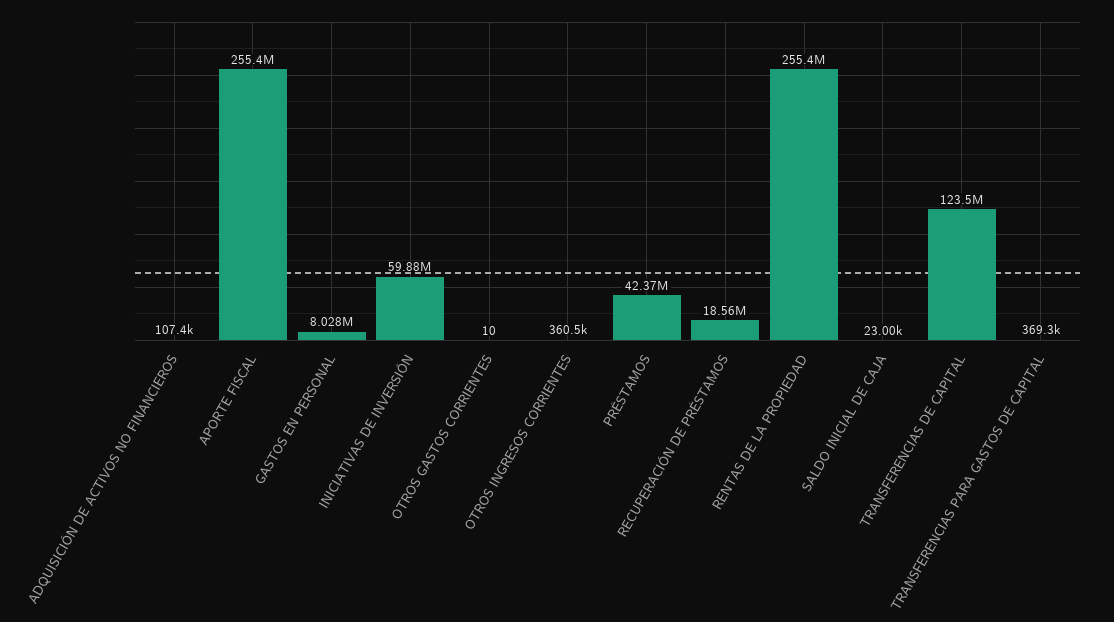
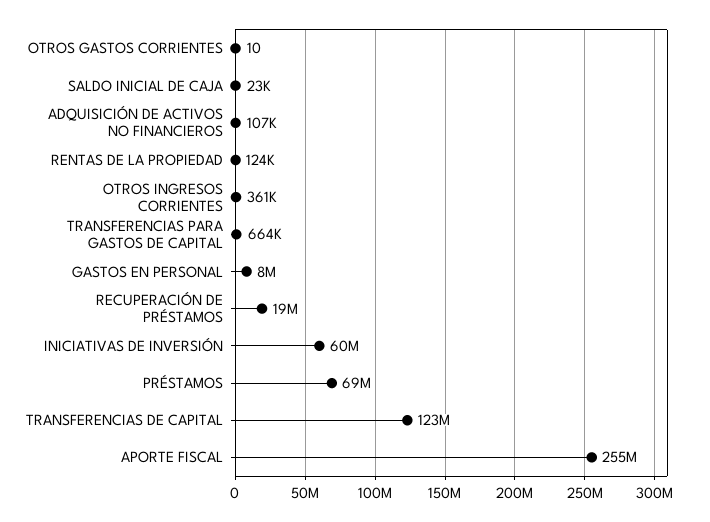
  {
    "ADQUISICIÓN DE ACTIVOS NO FINANCIEROS": 107400,
    "APORTE FISCAL": 255400000,
    "GASTOS EN PERSONAL": 8028000,
    "INICIATIVAS DE INVERSIÓN": 59880000,
    "OTROS GASTOS CORRIENTES": 10,
    "OTROS INGRESOS CORRIENTES": 360500,
-   "PRÉSTAMOS": 42370000,
+   "PRÉSTAMOS": 69000000,
    "RECUPERACIÓN DE PRÉSTAMOS": 18560000,
-   "RENTAS DE LA PROPIEDAD": 255400000,
+   "RENTAS DE LA PROPIEDAD": 124000,
    "SALDO INICIAL DE CAJA": 23000,
    "TRANSFERENCIAS DE CAPITAL": 123500000,
-   "TRANSFERENCIAS PARA GASTOS DE CAPITAL": 369300
+   "TRANSFERENCIAS PARA GASTOS DE CAPITAL": 664000
  }

